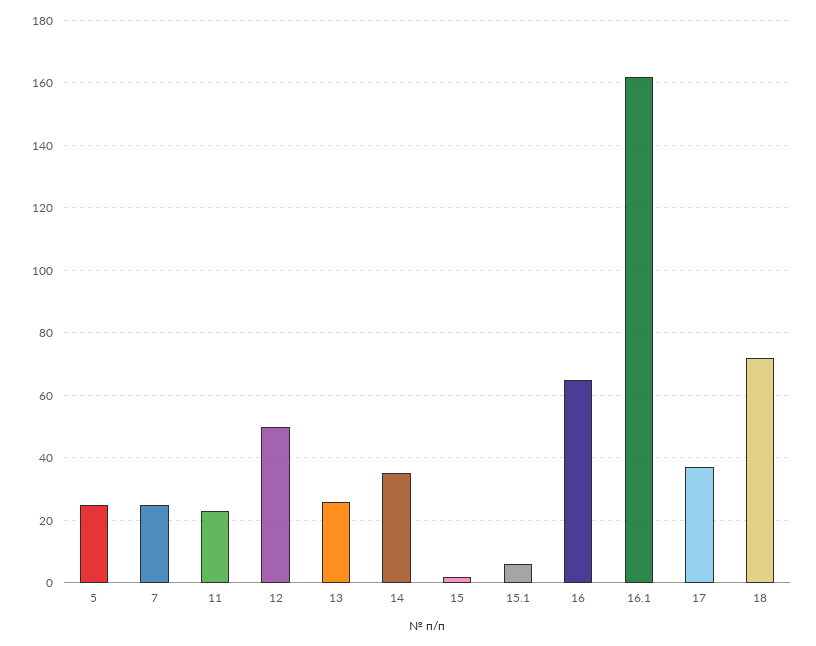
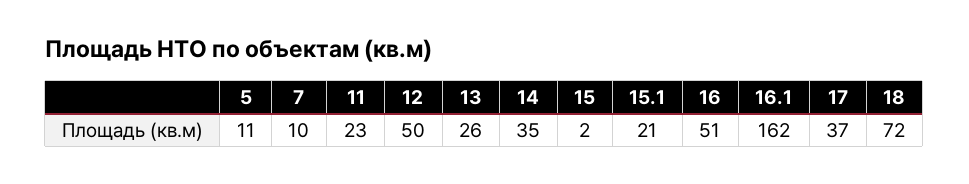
  {
-   "5": 25,
+   "5": 11,
-   "7": 25,
+   "7": 10,
    "11": 23,
    "12": 50,
    "13": 26,
    "14": 35,
    "15": 2,
-   "15.1": 5,
+   "15.1": 21,
-   "16": 65,
+   "16": 51,
    "16.1": 162,
    "17": 37,
    "18": 72
  }

